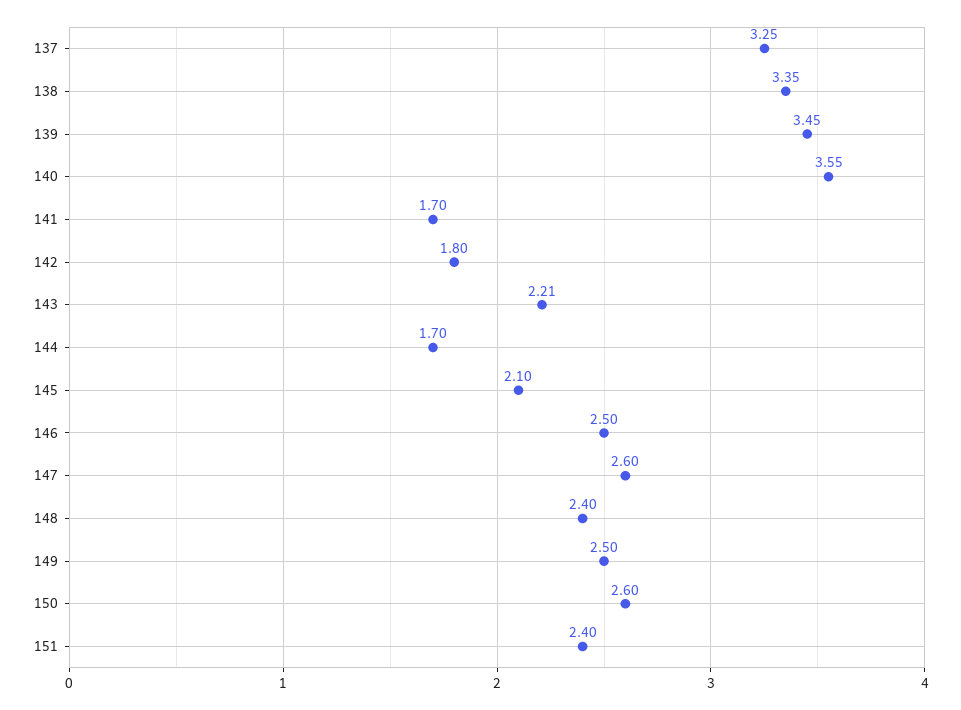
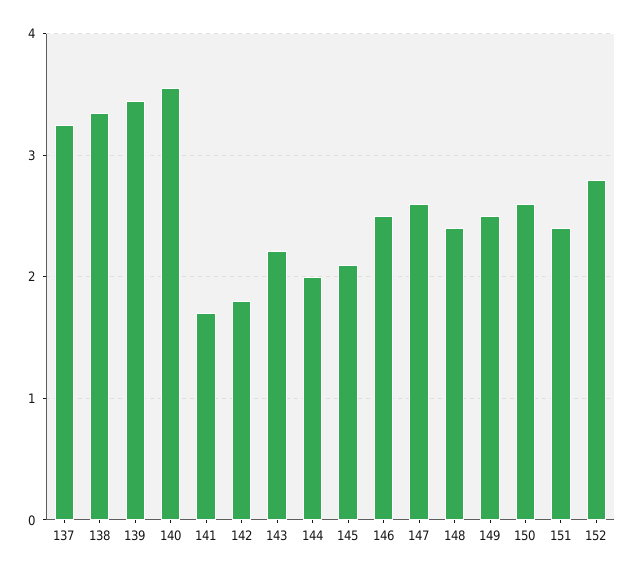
  {
    "137": 3.25,
    "138": 3.35,
    "139": 3.45,
    "140": 3.55,
    "141": 1.7,
    "142": 1.8,
    "143": 2.21,
-   "144": 1.7,
+   "144": 2,
    "145": 2.1,
    "146": 2.5,
    "147": 2.6,
    "148": 2.4,
    "149": 2.5,
    "150": 2.6,
-   "151": 2.4
+   "151": 2.4,
+   "152": 2.8
  }

